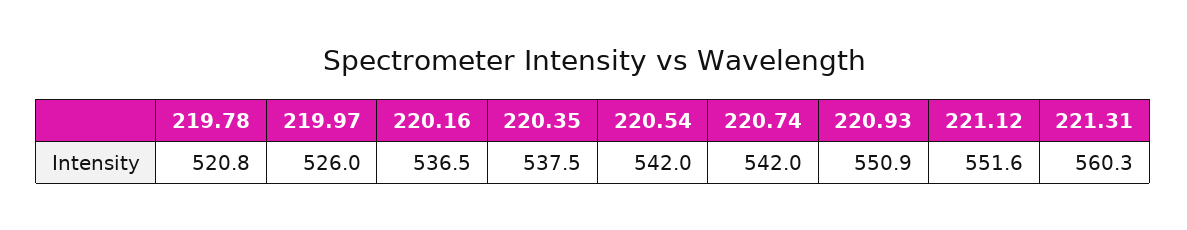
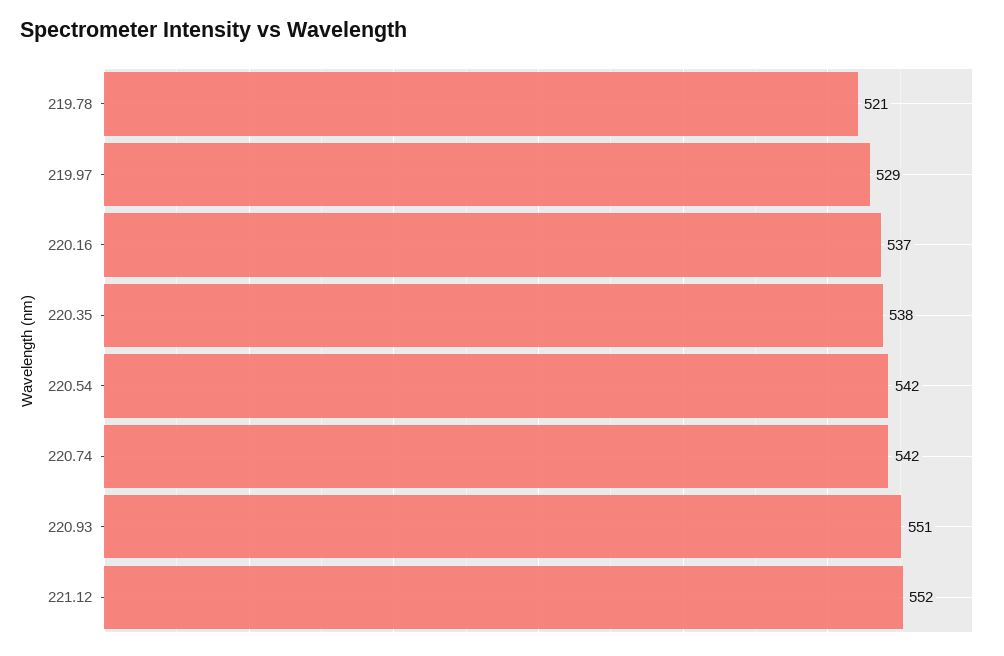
  {
    "219.78": 520.8,
-   "219.97": 526,
+   "219.97": 529,
    "220.16": 536.5,
    "220.35": 537.5,
    "220.54": 542,
    "220.74": 542,
    "220.93": 550.9,
-   "221.12": 551.6,
+   "221.12": 551.6
-   "221.31": 560.3
  }

